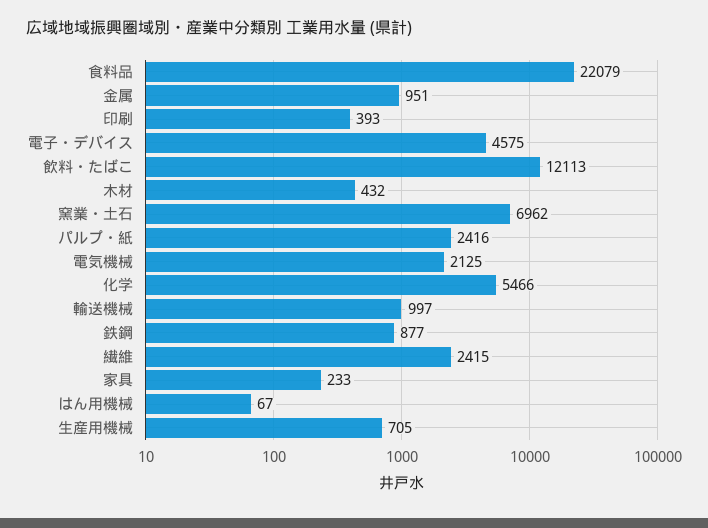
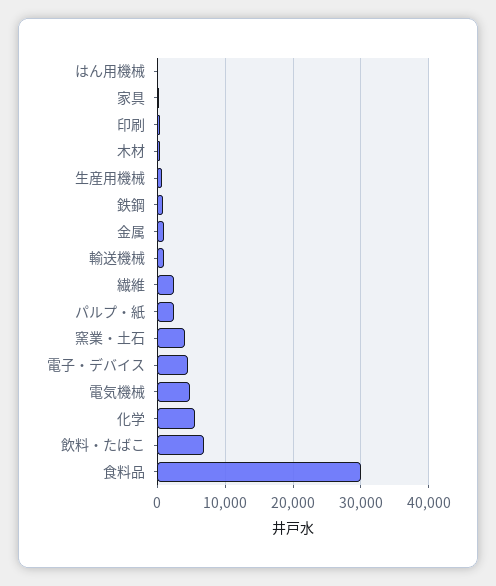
  {
-   "食料品": 22079,
+   "食料品": 30000,
    "金属": 951,
    "印刷": 393,
    "電子・デバイス": 4575,
-   "飲料・たばこ": 12113,
+   "飲料・たばこ": 7000,
    "木材": 432,
-   "窯業・土石": 6962,
+   "窯業・土石": 4000,
    "パルプ・紙": 2416,
-   "電気機械": 2125,
+   "電気機械": 5000,
    "化学": 5466,
    "輸送機械": 997,
    "鉄鋼": 877,
    "繊維": 2415,
    "家具": 233,
    "はん用機械": 67,
    "生産用機械": 705
  }

